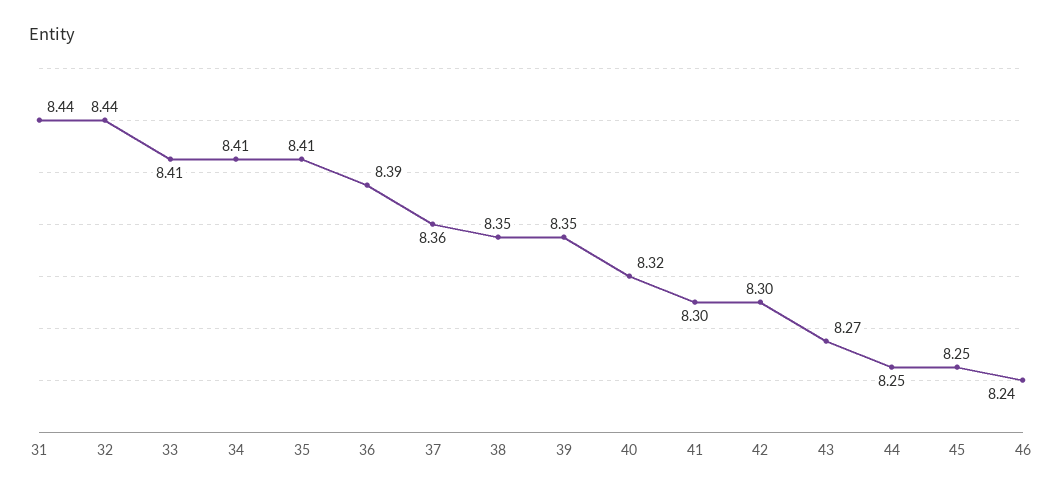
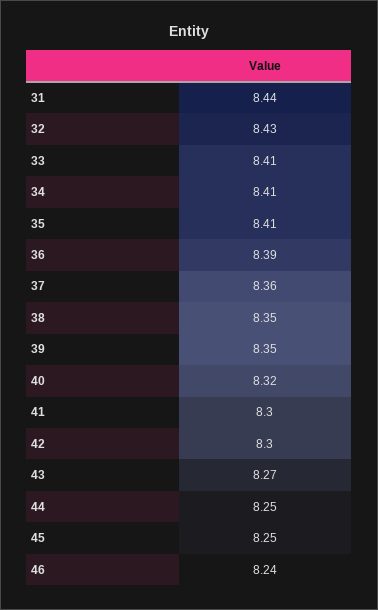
  {
    "31": 8.44,
-   "32": 8.44,
+   "32": 8.43,
    "33": 8.41,
    "34": 8.41,
    "35": 8.41,
    "36": 8.39,
    "37": 8.36,
    "38": 8.35,
    "39": 8.35,
    "40": 8.32,
    "41": 8.3,
    "42": 8.3,
    "43": 8.27,
    "44": 8.25,
    "45": 8.25,
    "46": 8.24
  }

